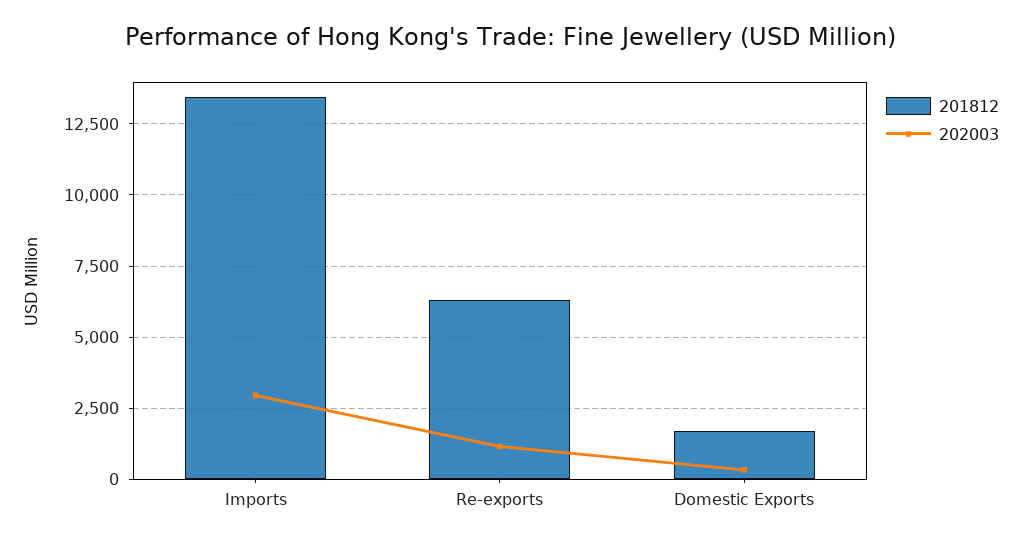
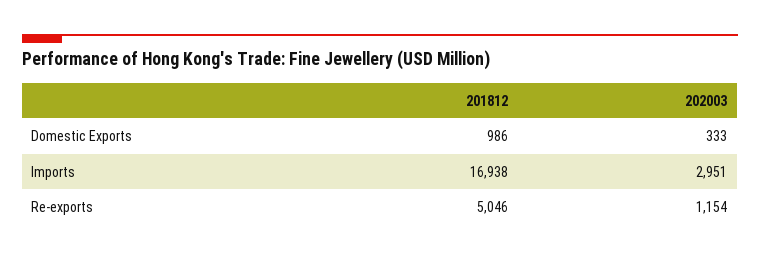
  {
    "201812": {
-     "Imports": 13500,
+     "Imports": 16938,
-     "Re-exports": 6250,
+     "Re-exports": 5046,
-     "Domestic Exports": 1750
+     "Domestic Exports": 986
    },
    "202003": {
      "Imports": 2951,
      "Re-exports": 1154,
      "Domestic Exports": 333
    }
  }

